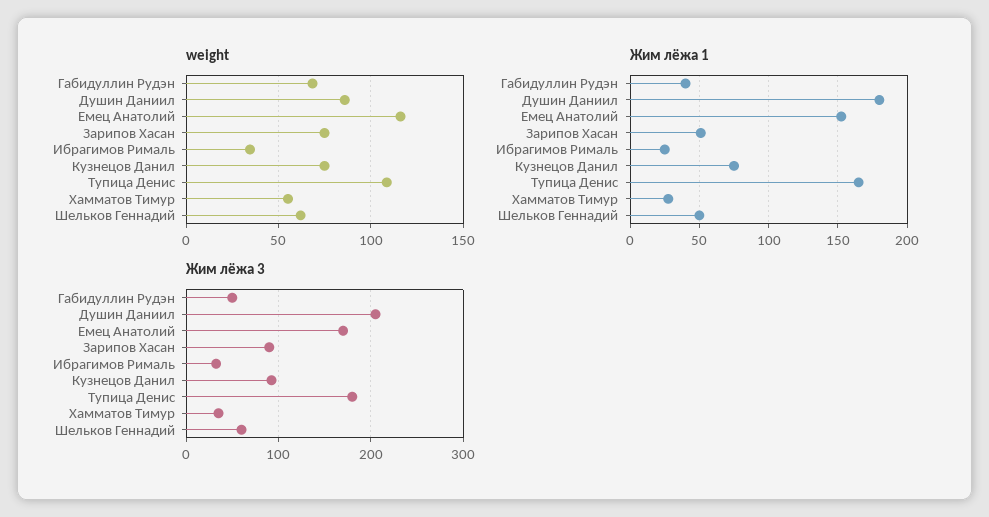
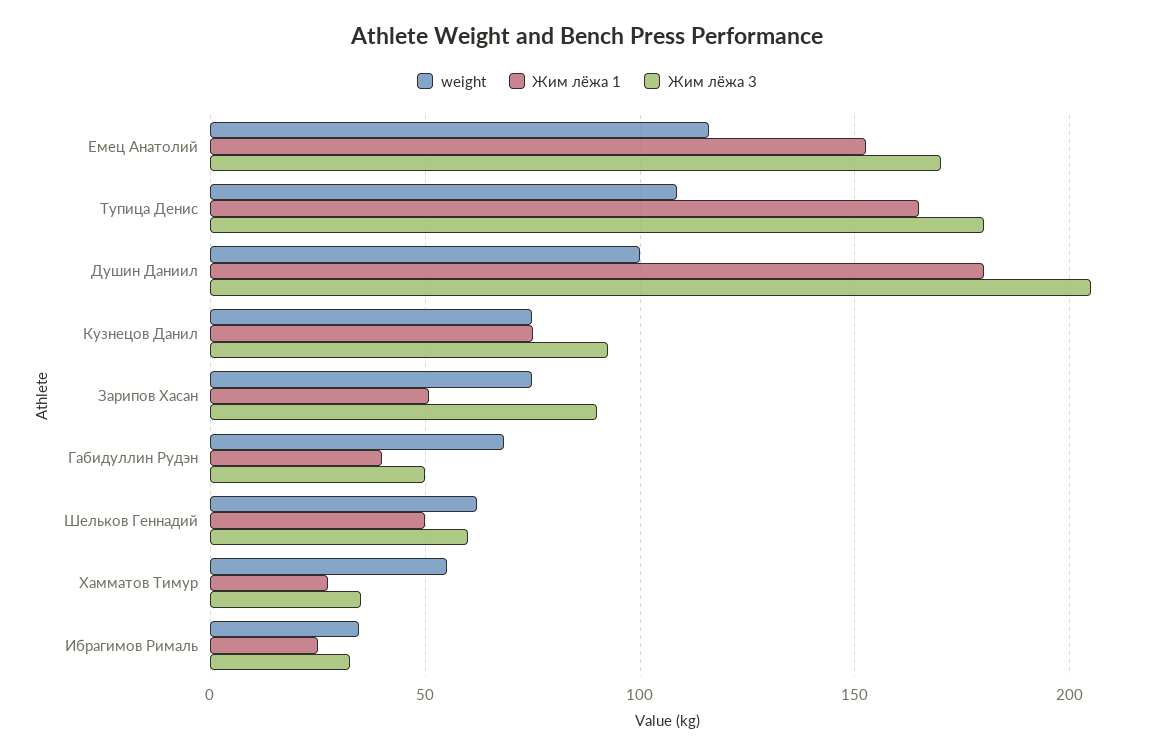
  {
    "weight": {
      "Габидуллин Рудэн": 70,
-     "Душин Даниил": 85,
+     "Душин Даниил": 100,
      "Емец Анатолий": 115,
      "Зарипов Хасан": 75,
      "Ибрагимов Рималь": 35,
      "Кузнецов Данил": 75,
      "Тупица Денис": 110,
      "Хамматов Тимур": 55,
      "Шельков Геннадий": 60
    },
    "Жим лёжа 1": {
      "Габидуллин Рудэн": 40,
      "Душин Даниил": 180,
      "Емец Анатолий": 155,
      "Зарипов Хасан": 50,
      "Ибрагимов Рималь": 25,
      "Кузнецов Данил": 75,
      "Тупица Денис": 165,
      "Хамматов Тимур": 30,
      "Шельков Геннадий": 50
    },
    "Жим лёжа 3": {
      "Габидуллин Рудэн": 50,
      "Душин Даниил": 205,
      "Емец Анатолий": 170,
      "Зарипов Хасан": 90,
      "Ибрагимов Рималь": 35,
      "Кузнецов Данил": 95,
      "Тупица Денис": 180,
      "Хамматов Тимур": 35,
      "Шельков Геннадий": 60
    }
  }

